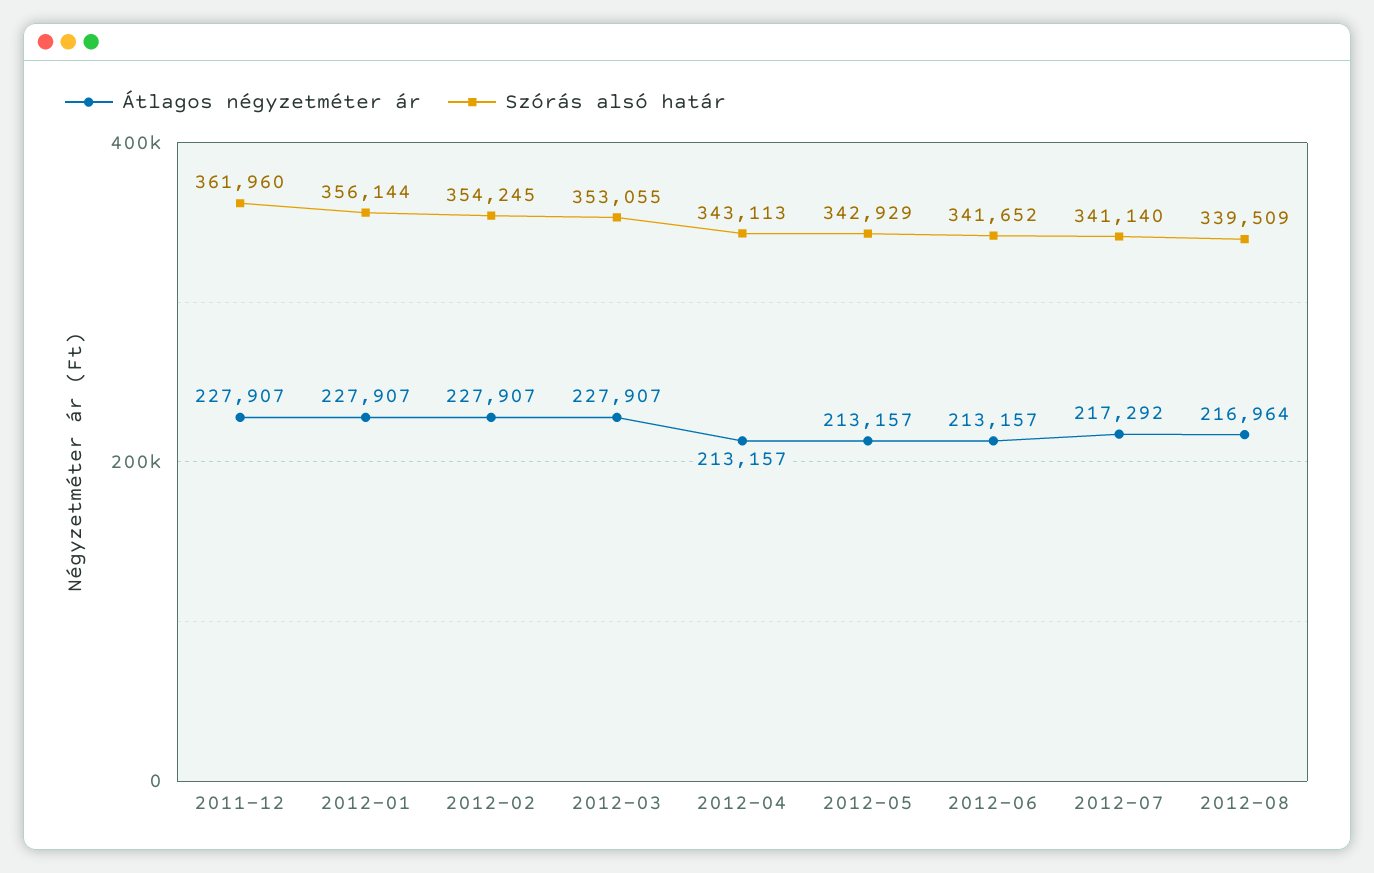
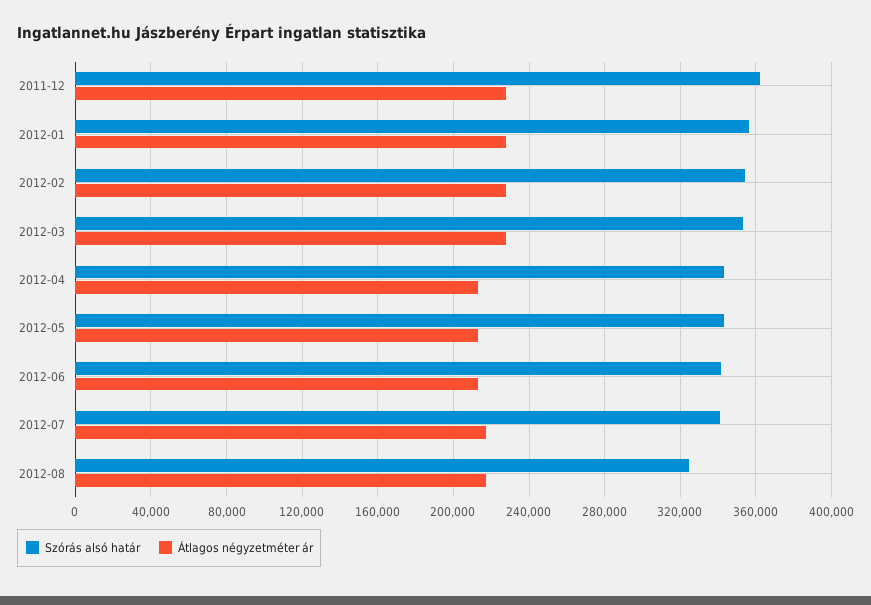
  {
    "Átlagos négyzetméter ár": {
      "2011-12": 227907,
      "2012-01": 227907,
      "2012-02": 227907,
      "2012-03": 227907,
      "2012-04": 213157,
      "2012-05": 213157,
      "2012-06": 213157,
      "2012-07": 217292,
      "2012-08": 216964
    },
    "Szórás alsó határ": {
      "2011-12": 361960,
      "2012-01": 356144,
      "2012-02": 354245,
      "2012-03": 353055,
      "2012-04": 343113,
      "2012-05": 342929,
      "2012-06": 341652,
      "2012-07": 341140,
-     "2012-08": 339509
+     "2012-08": 325000
    }
  }

